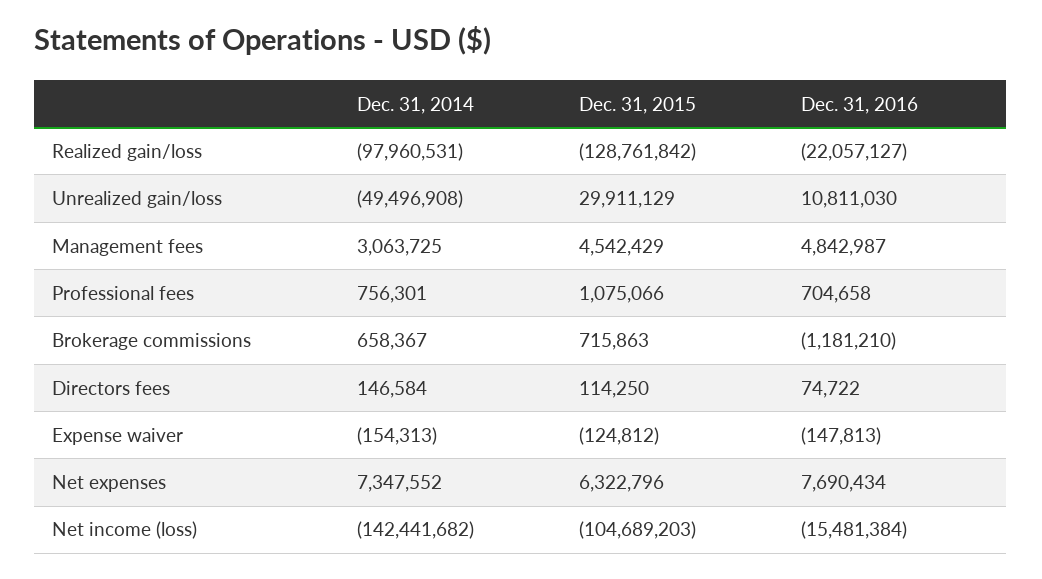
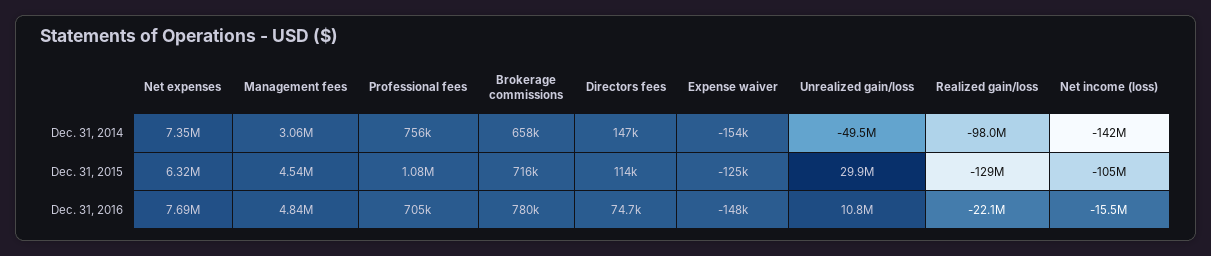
  {
    "Dec. 31, 2014": {
      "Realized gain/loss": -97960531,
      "Unrealized gain/loss": -49496908,
      "Management fees": 3063725,
      "Professional fees": 756301,
      "Brokerage commissions": 658367,
      "Directors fees": 146584,
      "Expense waiver": -154313,
      "Net expenses": 7347552,
      "Net income (loss)": -142441682
    },
    "Dec. 31, 2015": {
      "Realized gain/loss": -128761842,
      "Unrealized gain/loss": 29911129,
      "Management fees": 4542429,
      "Professional fees": 1075066,
      "Brokerage commissions": 715863,
      "Directors fees": 114250,
      "Expense waiver": -124812,
      "Net expenses": 6322796,
      "Net income (loss)": -104689203
    },
    "Dec. 31, 2016": {
      "Realized gain/loss": -22057127,
      "Unrealized gain/loss": 10811030,
      "Management fees": 4842987,
      "Professional fees": 704658,
-     "Brokerage commissions": -1181210,
+     "Brokerage commissions": 780000,
      "Directors fees": 74722,
      "Expense waiver": -147813,
      "Net expenses": 7690434,
      "Net income (loss)": -15481384
    }
  }

